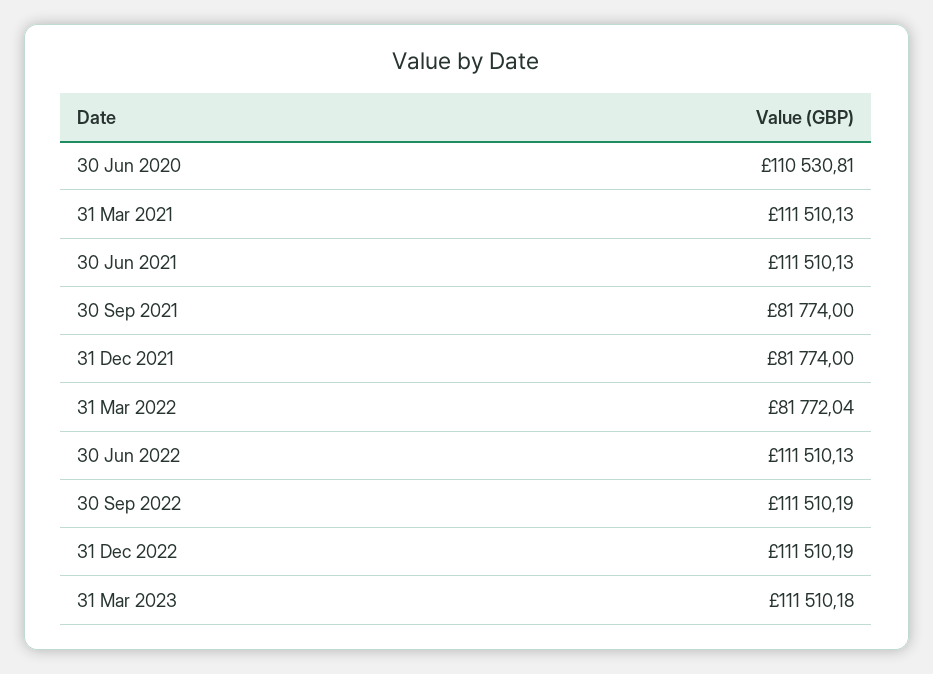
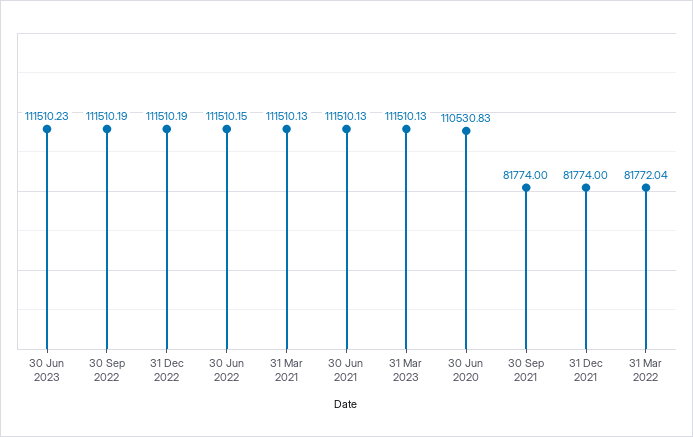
  {
-   "30 Jun 2020": 110530.81,
+   "30 Jun 2020": 110530.83,
    "31 Mar 2021": 111510.13,
    "30 Jun 2021": 111510.13,
    "30 Sep 2021": 81774,
    "31 Dec 2021": 81774,
    "31 Mar 2022": 81772.04,
-   "30 Jun 2022": 111510.13,
+   "30 Jun 2022": 111510.15,
    "30 Sep 2022": 111510.19,
    "31 Dec 2022": 111510.19,
-   "31 Mar 2023": 111510.18
+   "31 Mar 2023": 111510.13,
+   "30 Jun 2023": 111510.23
  }

